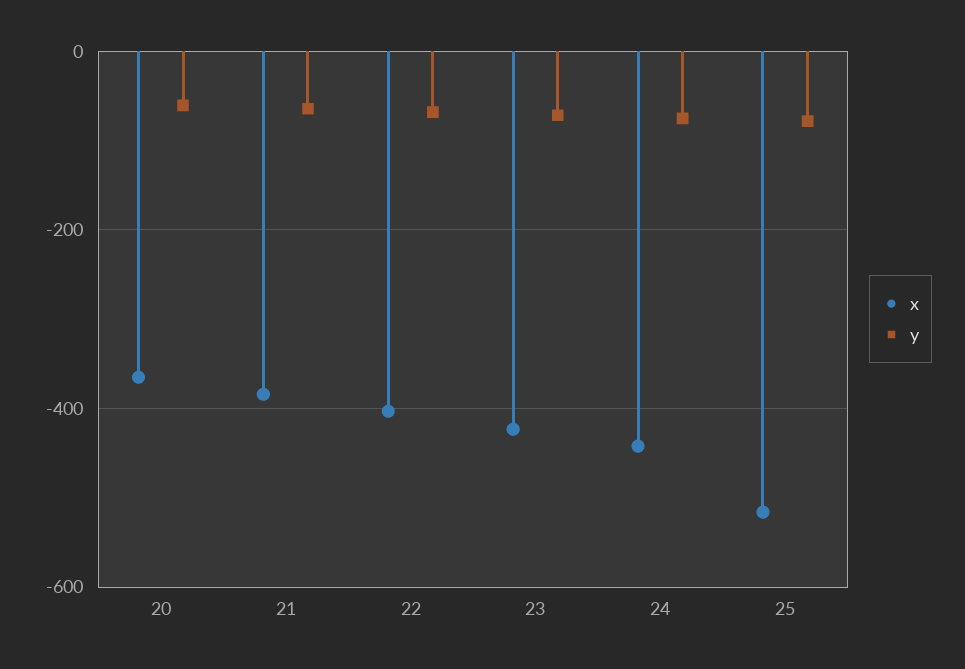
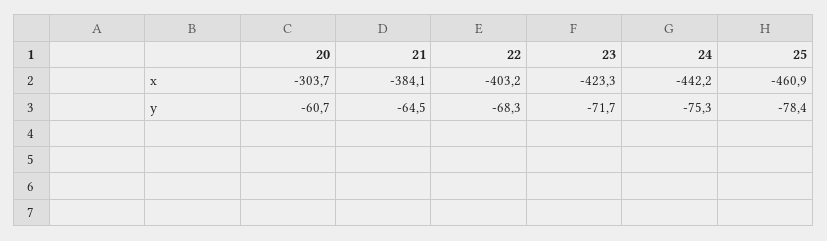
  {
    "x": {
-     "20": -360,
+     "20": -303.7,
      "21": -384.1,
      "22": -403.2,
      "23": -423.3,
      "24": -442.2,
-     "25": -520
+     "25": -460.9
    },
    "y": {
      "20": -60.7,
      "21": -64.5,
      "22": -68.3,
      "23": -71.7,
      "24": -75.3,
      "25": -78.4
    }
  }

